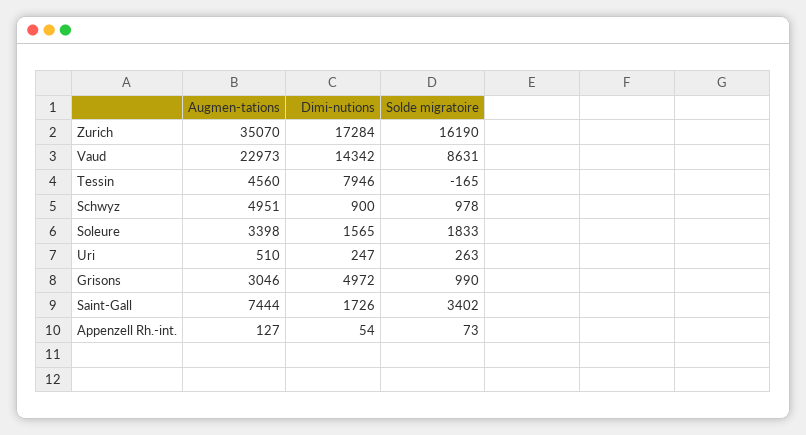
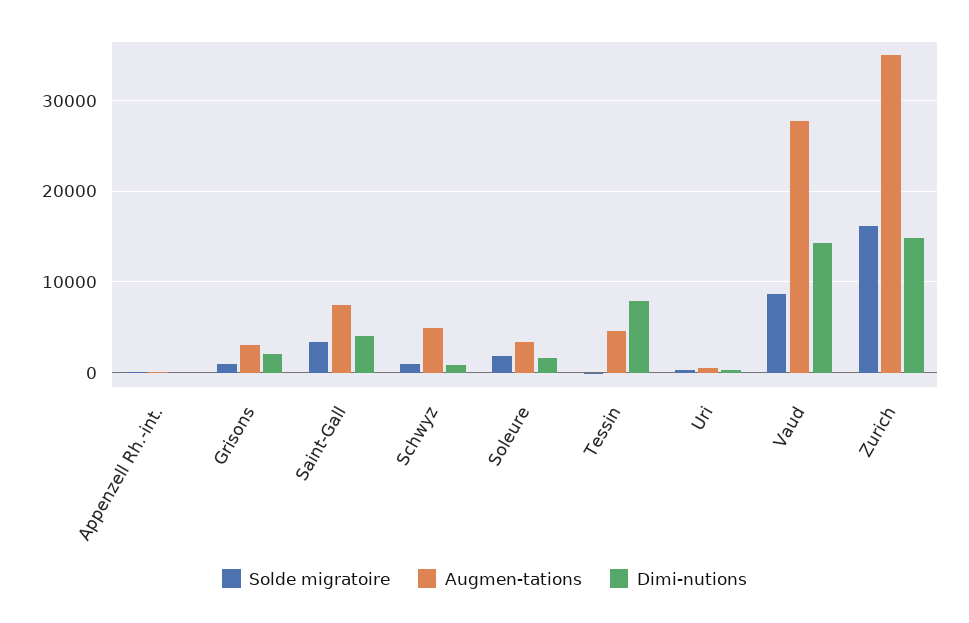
  {
    "Augmen-tations": {
      "Zurich": 35070,
-     "Vaud": 22973,
+     "Vaud": 28000,
      "Tessin": 4560,
      "Schwyz": 4951,
      "Soleure": 3398,
      "Uri": 510,
      "Grisons": 3046,
      "Saint-Gall": 7444,
      "Appenzell Rh.-int.": 127
    },
    "Dimi-nutions": {
-     "Zurich": 17284,
+     "Zurich": 15000,
      "Vaud": 14342,
      "Tessin": 7946,
      "Schwyz": 900,
      "Soleure": 1565,
      "Uri": 247,
-     "Grisons": 4972,
+     "Grisons": 2000,
-     "Saint-Gall": 1726,
+     "Saint-Gall": 4000,
      "Appenzell Rh.-int.": 54
    },
    "Solde migratoire": {
      "Zurich": 16190,
      "Vaud": 8631,
      "Tessin": -165,
      "Schwyz": 978,
      "Soleure": 1833,
      "Uri": 263,
      "Grisons": 990,
      "Saint-Gall": 3402,
      "Appenzell Rh.-int.": 73
    }
  }

